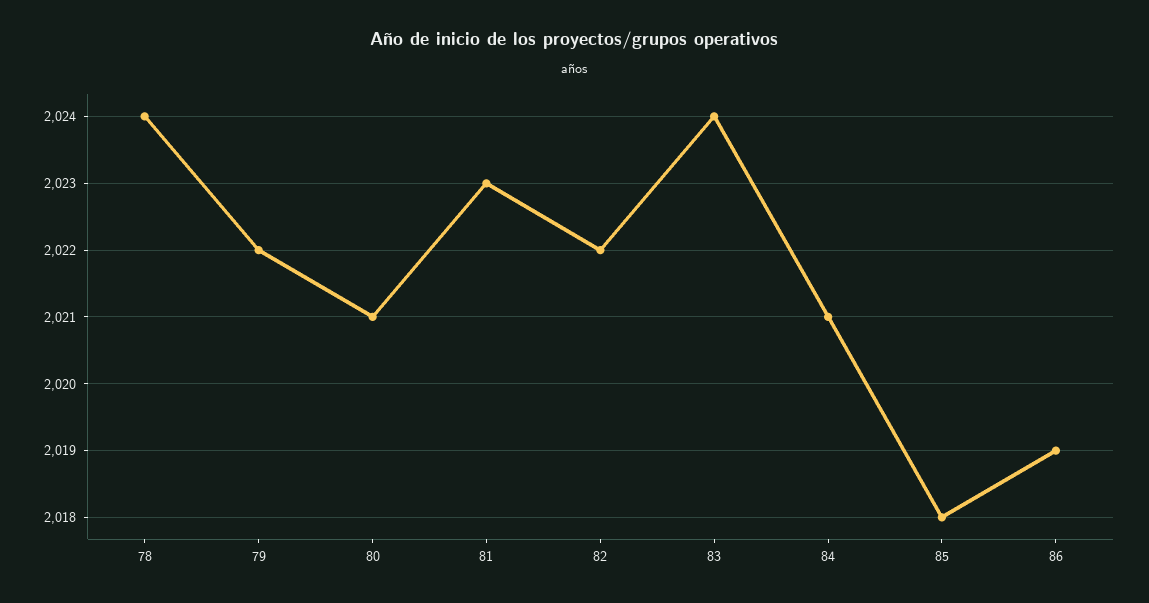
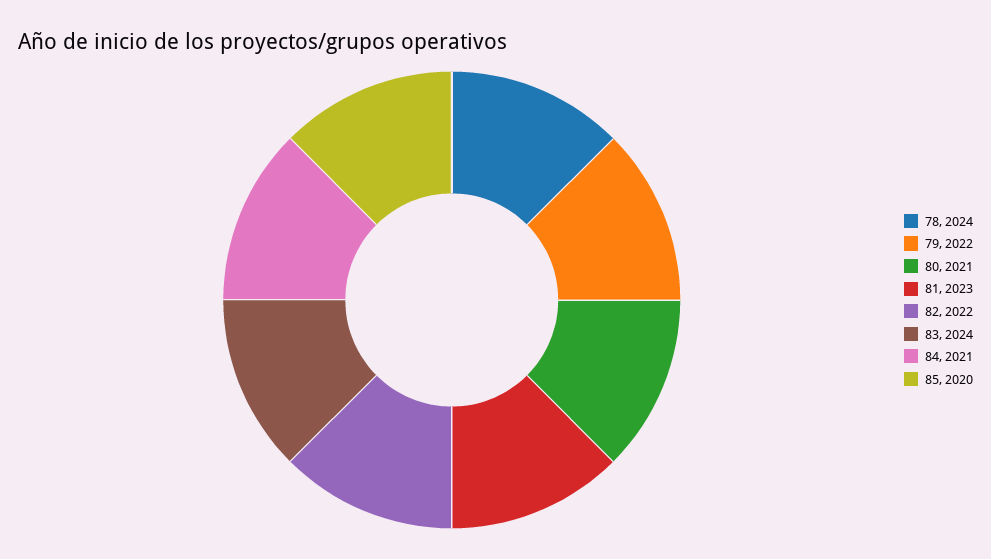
  {
    "78": 2024,
    "79": 2022,
    "80": 2021,
    "81": 2023,
    "82": 2022,
    "83": 2024,
    "84": 2021,
-   "85": 2018,
+   "85": 2020
-   "86": 2019
  }

